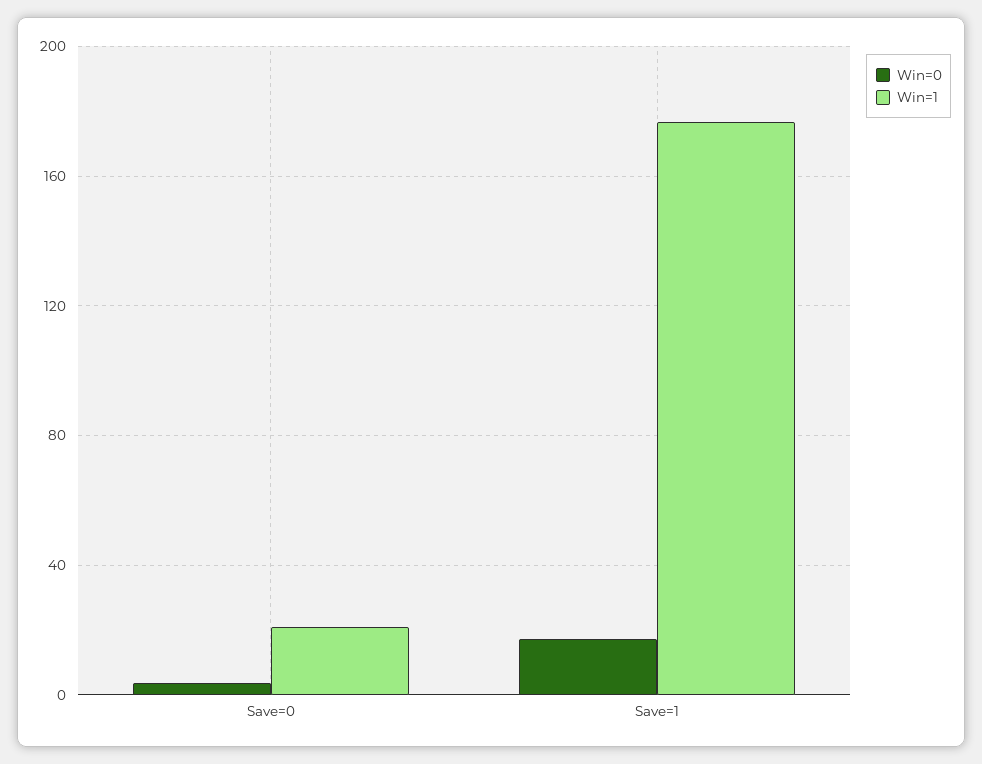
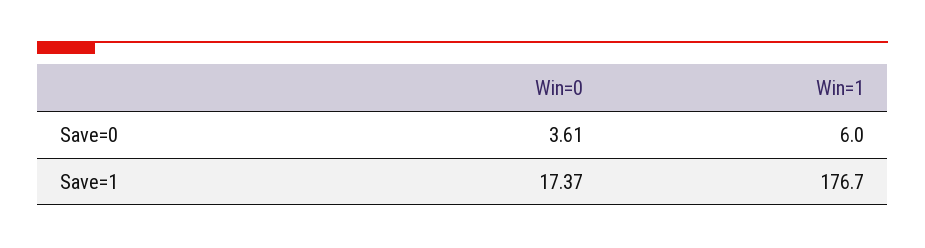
  {
    "Win=0": {
      "Save=0": 3.61,
      "Save=1": 17.37
    },
    "Win=1": {
-     "Save=0": 20,
+     "Save=0": 6,
      "Save=1": 176.7
    }
  }

